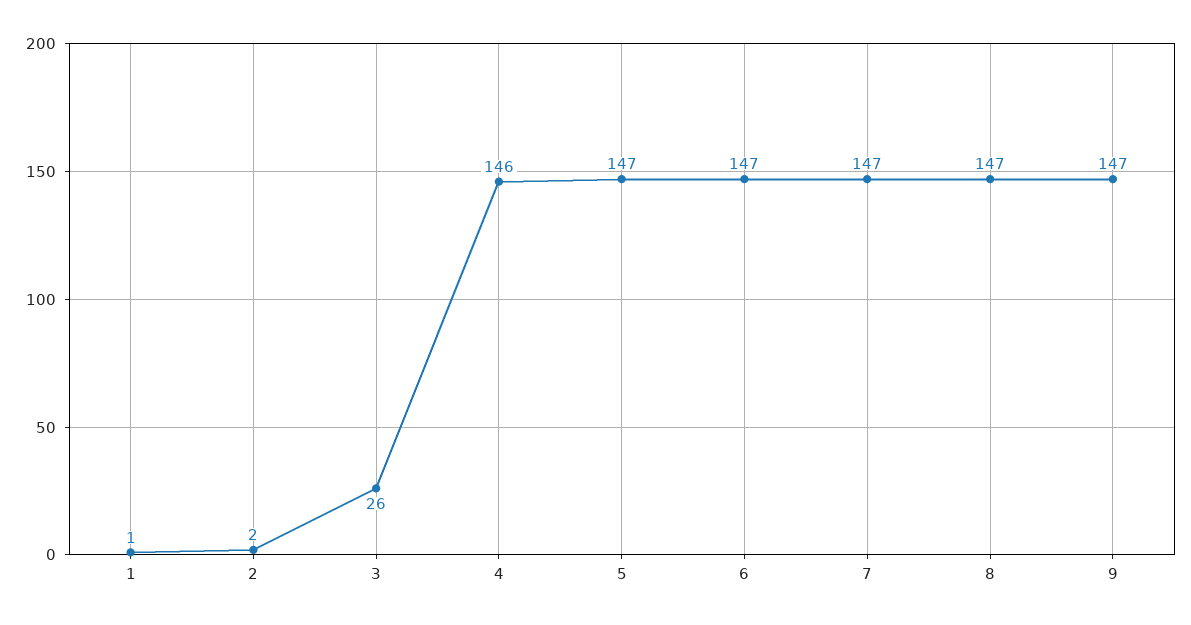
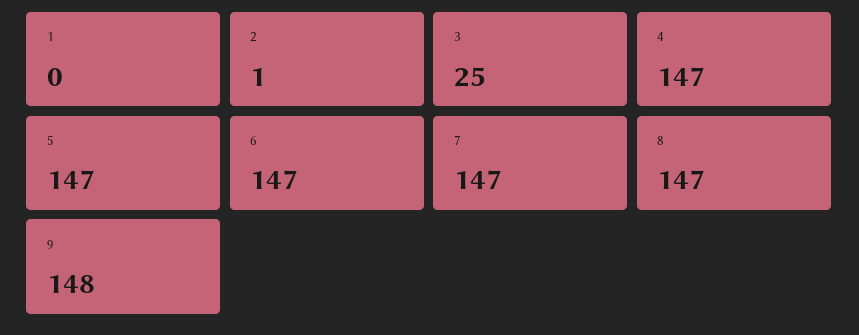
  {
-   "1": 1,
+   "1": 0,
-   "2": 2,
+   "2": 1,
-   "3": 26,
+   "3": 25,
-   "4": 146,
+   "4": 147,
    "5": 147,
    "6": 147,
    "7": 147,
    "8": 147,
-   "9": 147
+   "9": 148
  }

